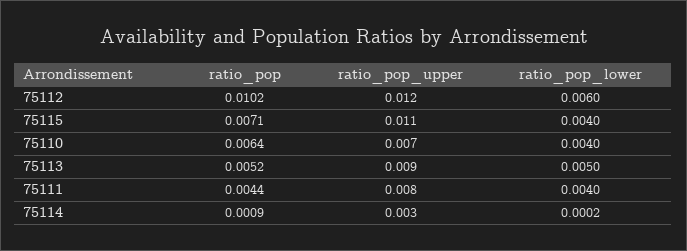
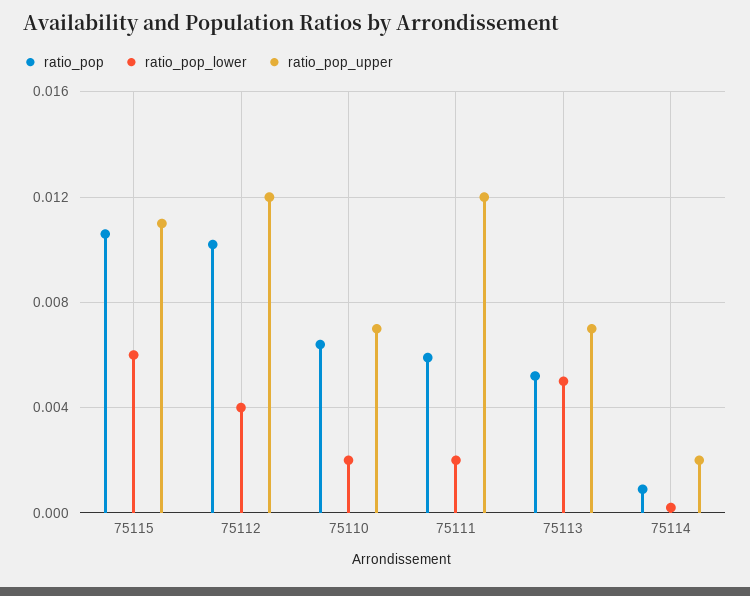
  {
    "ratio_pop": {
      "75112": 0.0102,
-     "75115": 0.0071,
+     "75115": 0.0105,
      "75110": 0.0064,
      "75113": 0.0052,
-     "75111": 0.0044,
+     "75111": 0.006,
      "75114": 0.0009
    },
    "ratio_pop_upper": {
      "75112": 0.012,
      "75115": 0.011,
      "75110": 0.007,
-     "75113": 0.009,
+     "75113": 0.007,
-     "75111": 0.008,
+     "75111": 0.012,
-     "75114": 0.003
+     "75114": 0.002
    },
    "ratio_pop_lower": {
-     "75112": 0.006,
+     "75112": 0.004,
-     "75115": 0.004,
+     "75115": 0.006,
-     "75110": 0.004,
+     "75110": 0.002,
      "75113": 0.005,
-     "75111": 0.004,
+     "75111": 0.002,
      "75114": 0.0002
    }
  }

